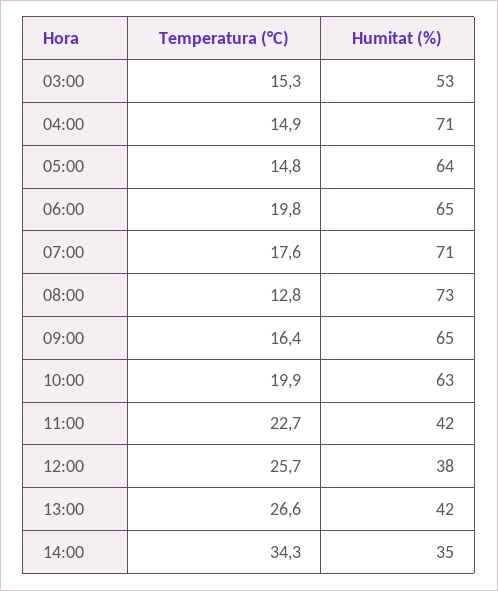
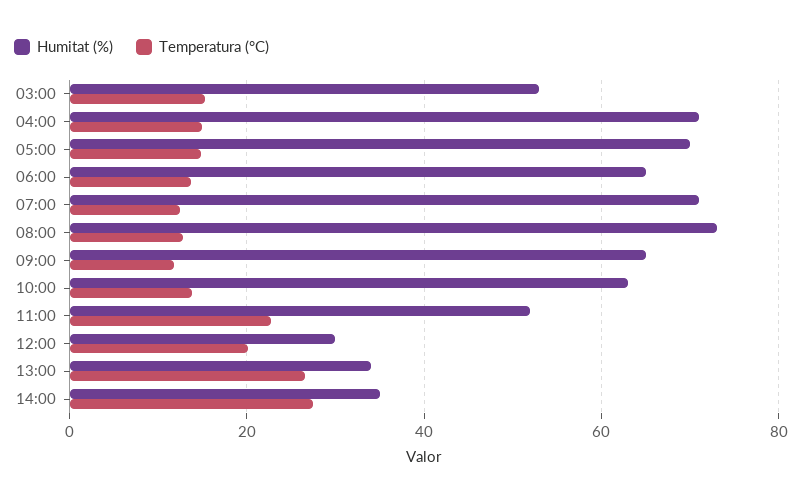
  {
    "Temperatura (°C)": {
      "03:00": 15.3,
      "04:00": 14.9,
      "05:00": 14.8,
-     "06:00": 19.8,
+     "06:00": 14,
-     "07:00": 17.6,
+     "07:00": 12,
      "08:00": 12.8,
-     "09:00": 16.4,
+     "09:00": 12,
-     "10:00": 19.9,
+     "10:00": 14,
      "11:00": 22.7,
-     "12:00": 25.7,
+     "12:00": 20,
      "13:00": 26.6,
-     "14:00": 34.3
+     "14:00": 28
    },
    "Humitat (%)": {
      "03:00": 53,
      "04:00": 71,
-     "05:00": 64,
+     "05:00": 70,
      "06:00": 65,
      "07:00": 71,
      "08:00": 73,
      "09:00": 65,
      "10:00": 63,
-     "11:00": 42,
+     "11:00": 52,
-     "12:00": 38,
+     "12:00": 30,
-     "13:00": 42,
+     "13:00": 34,
      "14:00": 35
    }
  }

